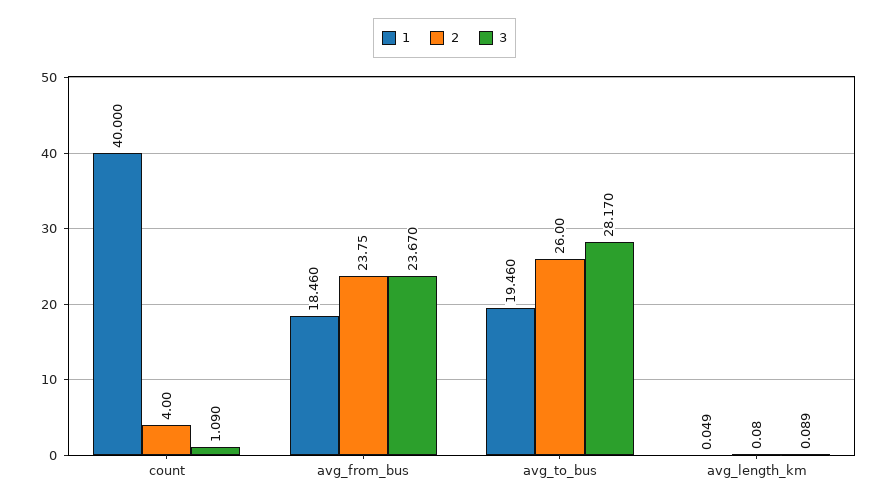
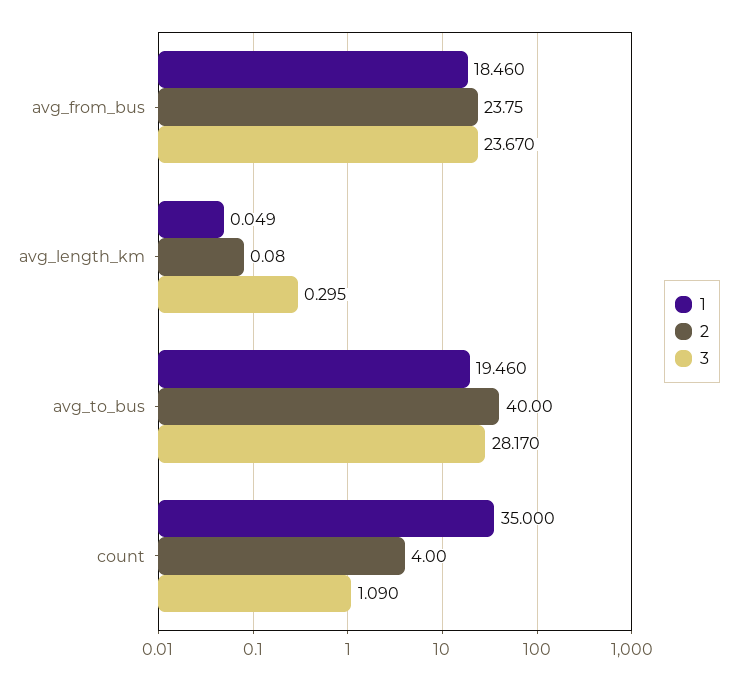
  {
    "1": {
-     "count": 40,
+     "count": 35,
      "avg_from_bus": 18.46,
      "avg_to_bus": 19.46,
      "avg_length_km": 0.049
    },
    "2": {
      "count": 4,
      "avg_from_bus": 23.75,
-     "avg_to_bus": 26,
+     "avg_to_bus": 40,
      "avg_length_km": 0.08
    },
    "3": {
      "count": 1.09,
      "avg_from_bus": 23.67,
      "avg_to_bus": 28.17,
-     "avg_length_km": 0.089
+     "avg_length_km": 0.295
    }
  }

